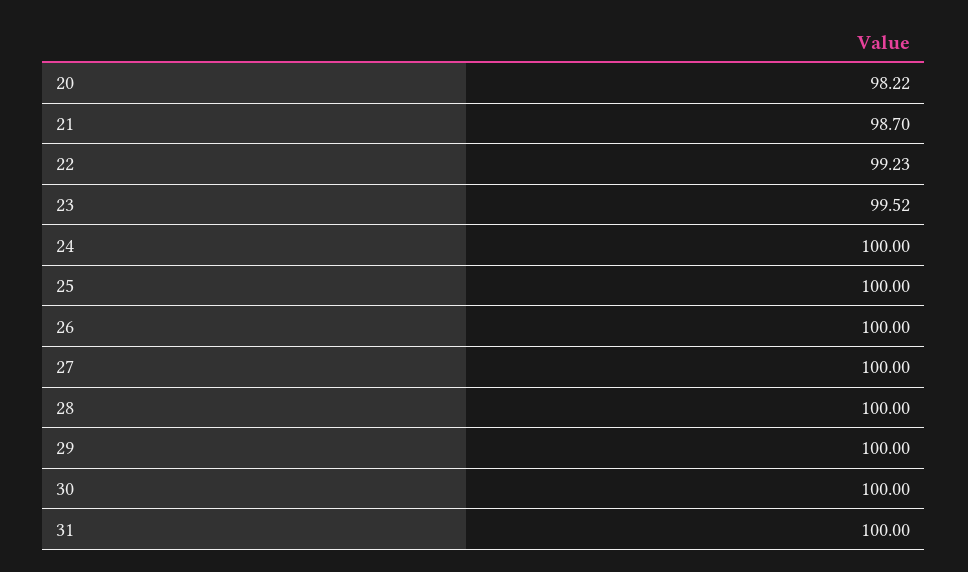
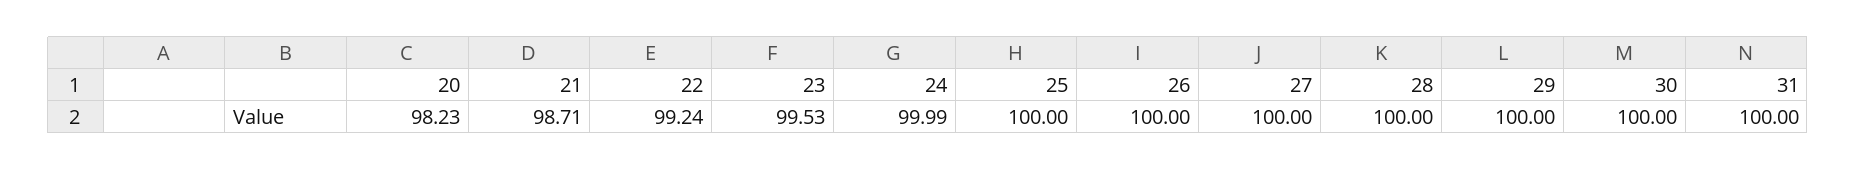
  {
-   "20": 98.22,
+   "20": 98.23,
-   "21": 98.7,
+   "21": 98.71,
-   "22": 99.23,
+   "22": 99.24,
-   "23": 99.52,
+   "23": 99.53,
-   "24": 100,
+   "24": 99.99,
    "25": 100,
    "26": 100,
    "27": 100,
    "28": 100,
    "29": 100,
    "30": 100,
    "31": 100
  }

